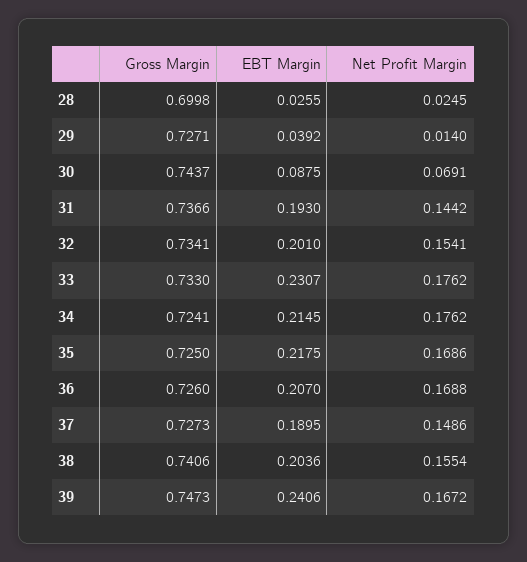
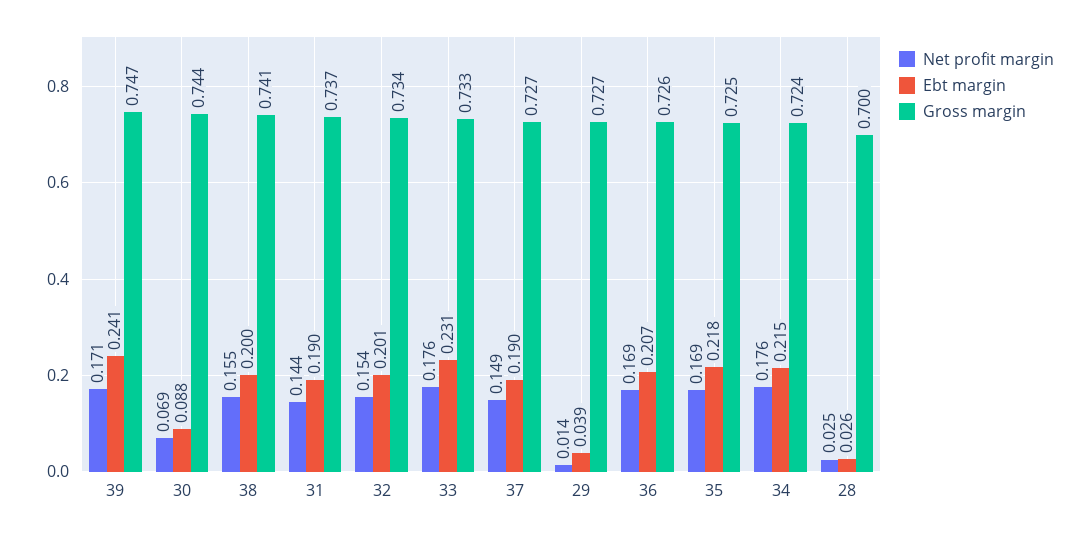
  {
    "Gross Margin": {
      "28": 0.6998,
      "29": 0.7271,
      "30": 0.7437,
      "31": 0.7366,
      "32": 0.7341,
      "33": 0.733,
      "34": 0.7241,
      "35": 0.725,
      "36": 0.726,
      "37": 0.7273,
      "38": 0.7406,
      "39": 0.7473
    },
    "EBT Margin": {
      "28": 0.0255,
      "29": 0.0392,
      "30": 0.0875,
-     "31": 0.193,
+     "31": 0.19,
      "32": 0.201,
      "33": 0.2307,
      "34": 0.2145,
      "35": 0.2175,
      "36": 0.207,
      "37": 0.1895,
-     "38": 0.2036,
+     "38": 0.2,
      "39": 0.2406
    },
    "Net Profit Margin": {
      "28": 0.0245,
      "29": 0.014,
      "30": 0.0691,
      "31": 0.1442,
      "32": 0.1541,
      "33": 0.1762,
      "34": 0.1762,
      "35": 0.1686,
      "36": 0.1688,
      "37": 0.1486,
      "38": 0.1554,
-     "39": 0.1672
+     "39": 0.171
    }
  }

